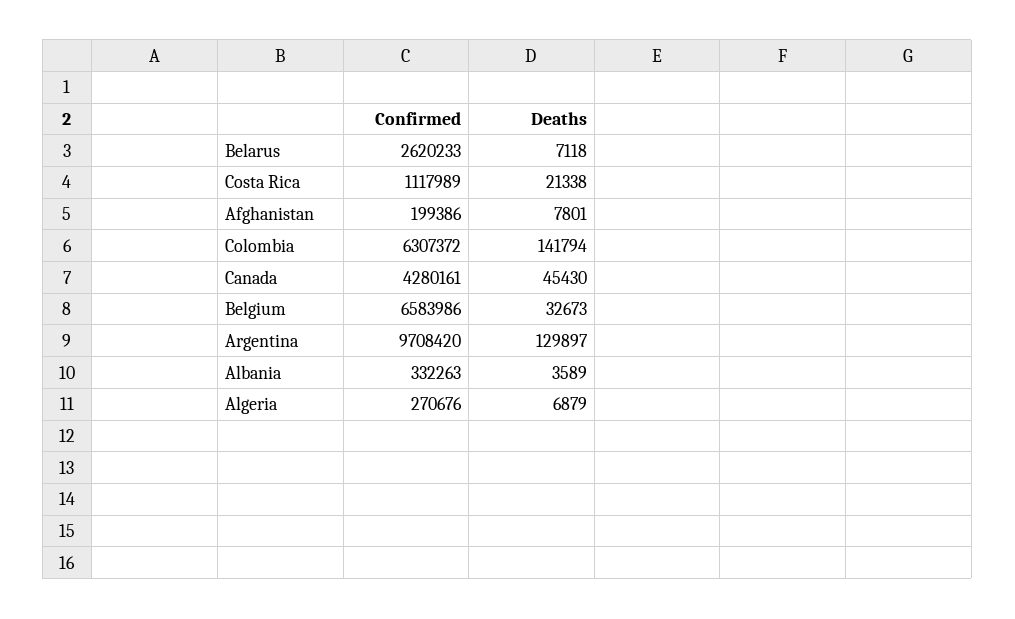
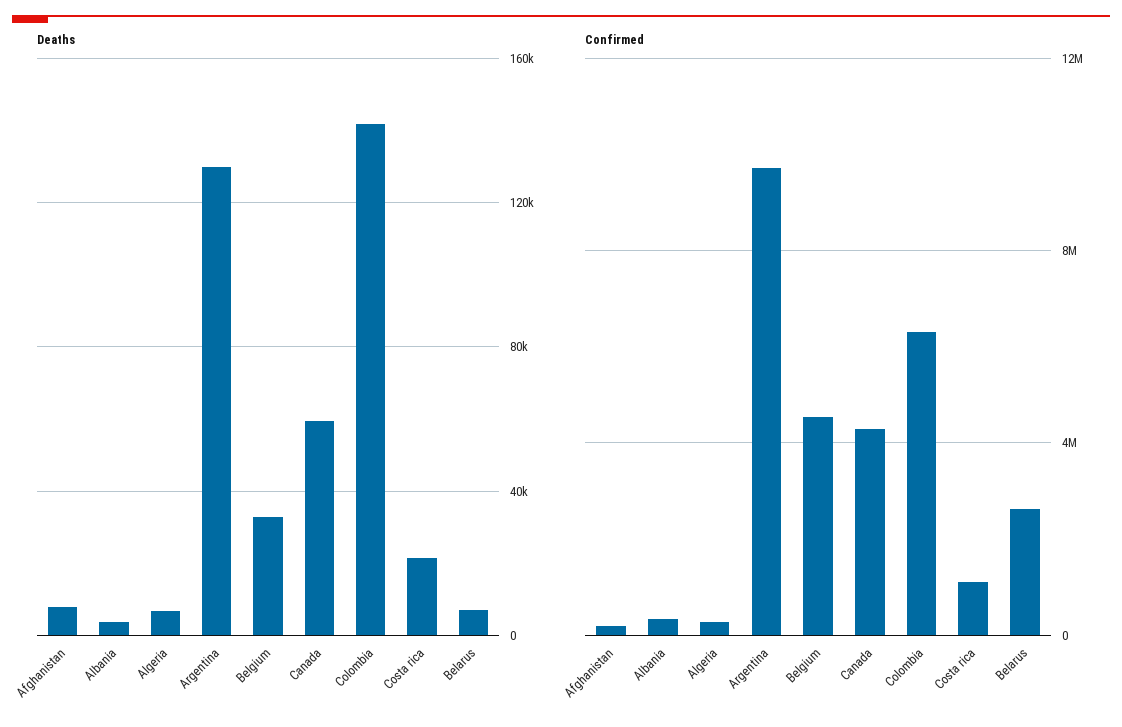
  {
    "Confirmed": {
      "Belarus": 2620233,
      "Costa Rica": 1117989,
      "Afghanistan": 199386,
      "Colombia": 6307372,
      "Canada": 4280161,
-     "Belgium": 6583986,
+     "Belgium": 4500000,
      "Argentina": 9708420,
      "Albania": 332263,
      "Algeria": 270676
    },
    "Deaths": {
      "Belarus": 7118,
      "Costa Rica": 21338,
      "Afghanistan": 7801,
      "Colombia": 141794,
-     "Canada": 45430,
+     "Canada": 60000,
      "Belgium": 32673,
      "Argentina": 129897,
      "Albania": 3589,
      "Algeria": 6879
    }
  }

